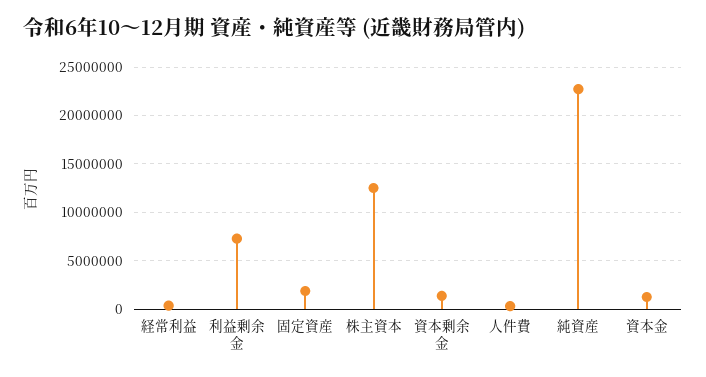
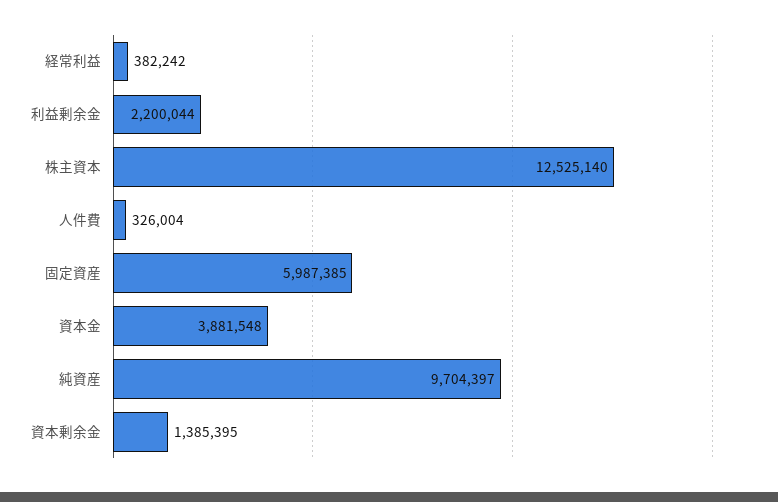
  {
    "経常利益": 382242,
-   "利益剰余金": 7000000,
+   "利益剰余金": 2200044,
-   "固定資産": 2000000,
+   "固定資産": 5987385,
    "株主資本": 12525140,
    "資本剰余金": 1385395,
    "人件費": 326004,
-   "純資産": 23000000,
+   "純資産": 9704397,
-   "資本金": 1000000
+   "資本金": 3881548
  }

